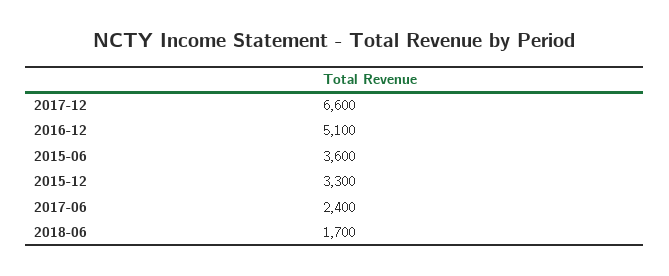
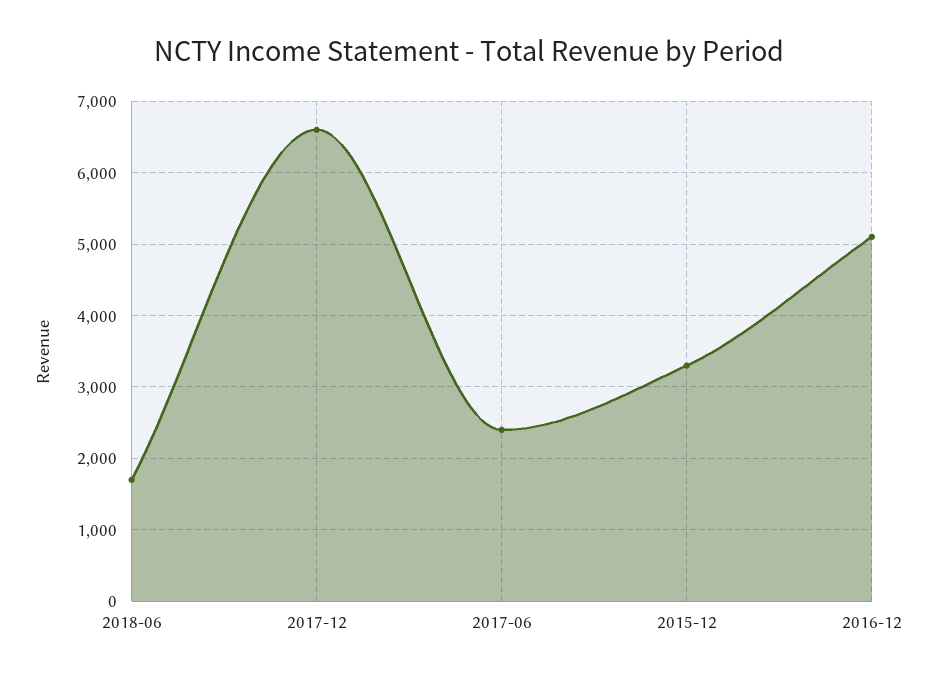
  {
    "2017-12": 6600,
    "2016-12": 5100,
-   "2015-06": 3600,
    "2015-12": 3300,
    "2017-06": 2400,
    "2018-06": 1700
  }

